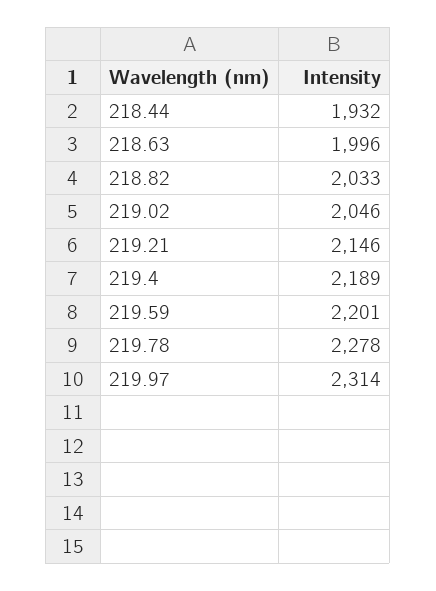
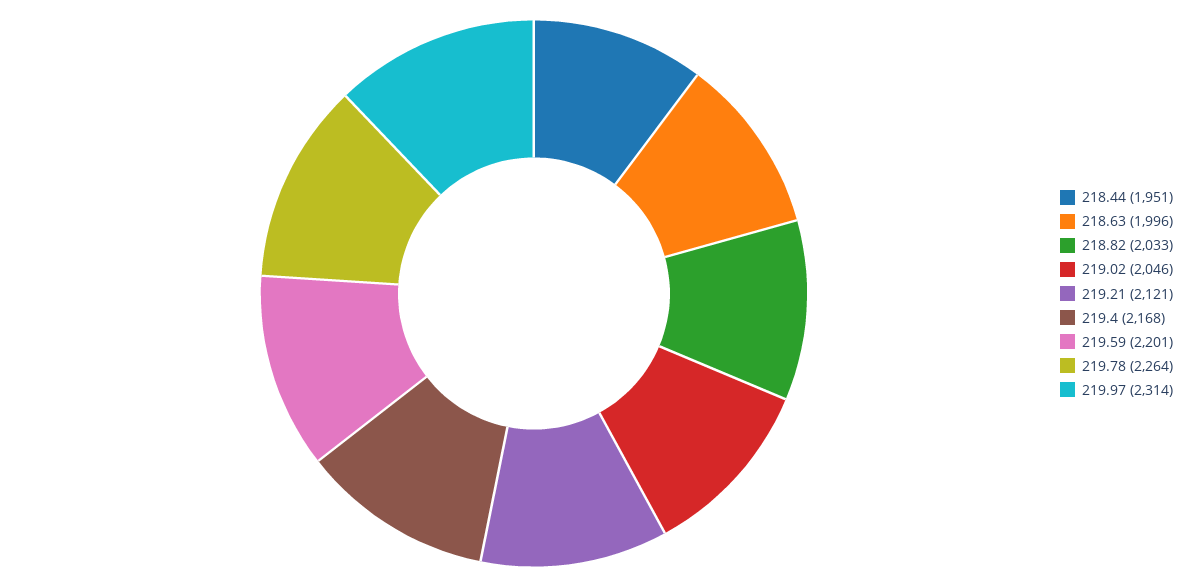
  {
-   "218.44": 1932,
+   "218.44": 1951,
    "218.63": 1996,
    "218.82": 2033,
    "219.02": 2046,
-   "219.21": 2146,
+   "219.21": 2121,
-   "219.4": 2189,
+   "219.4": 2168,
    "219.59": 2201,
-   "219.78": 2278,
+   "219.78": 2264,
    "219.97": 2314
  }

